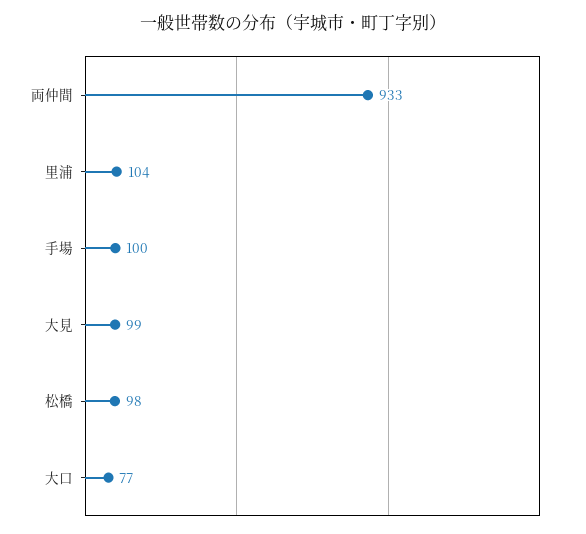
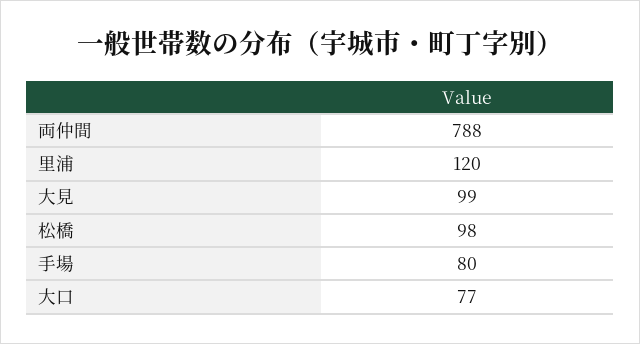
  {
-   "両仲間": 933,
+   "両仲間": 788,
-   "里浦": 104,
+   "里浦": 120,
-   "手場": 100,
+   "手場": 80,
    "大見": 99,
    "松橋": 98,
    "大口": 77
  }

